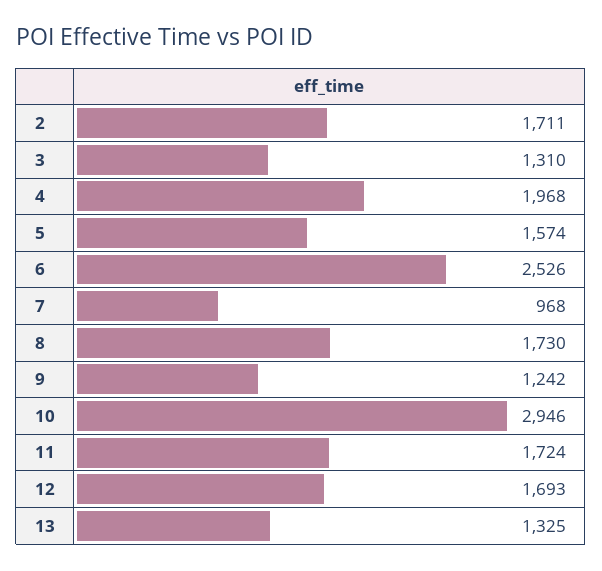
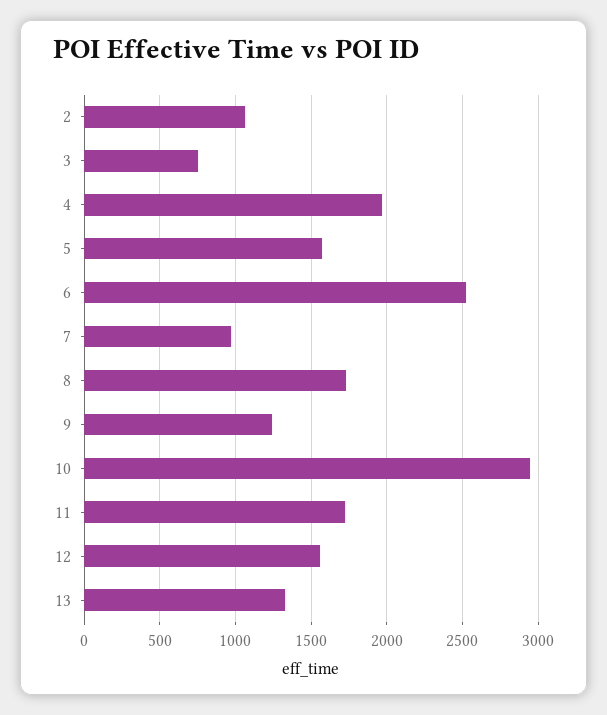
  {
-   "2": 1711,
+   "2": 1050,
-   "3": 1310,
+   "3": 750,
    "4": 1968,
    "5": 1574,
    "6": 2526,
    "7": 968,
    "8": 1730,
    "9": 1242,
    "10": 2946,
    "11": 1724,
-   "12": 1693,
+   "12": 1550,
    "13": 1325
  }

